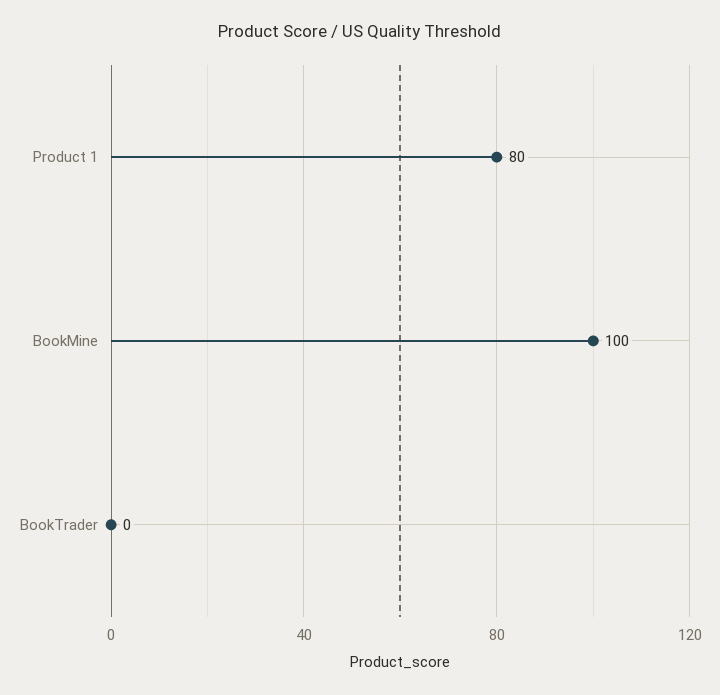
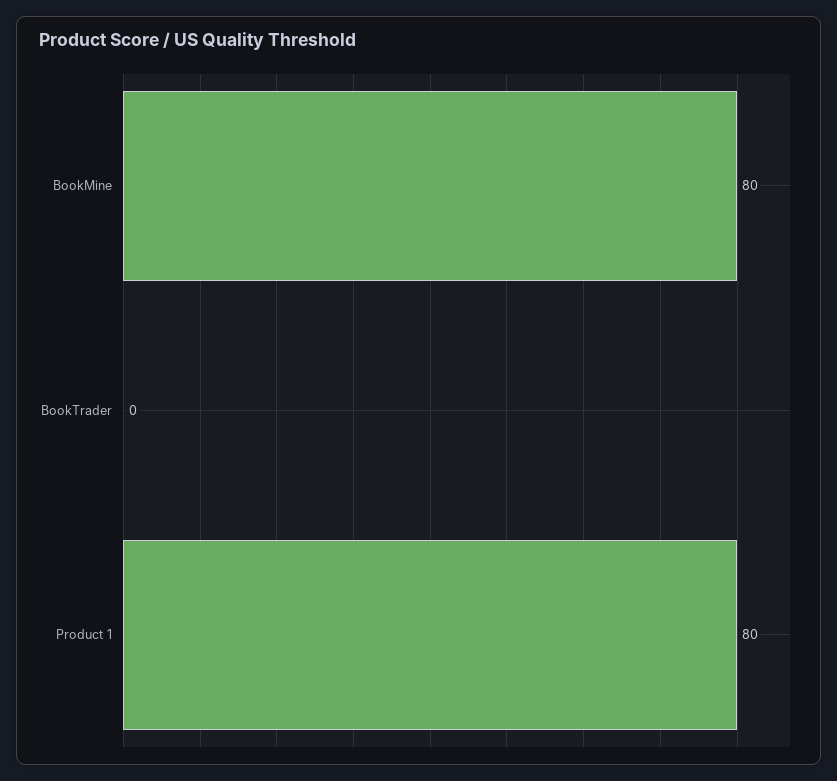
  {
    "Product 1": 80,
-   "BookMine": 100,
+   "BookMine": 80,
    "BookTrader": 0
  }

